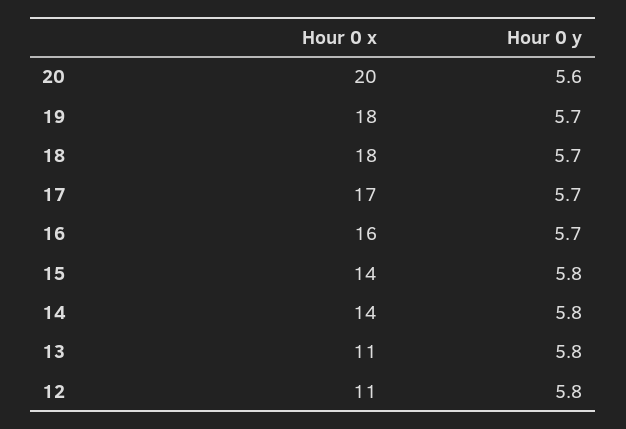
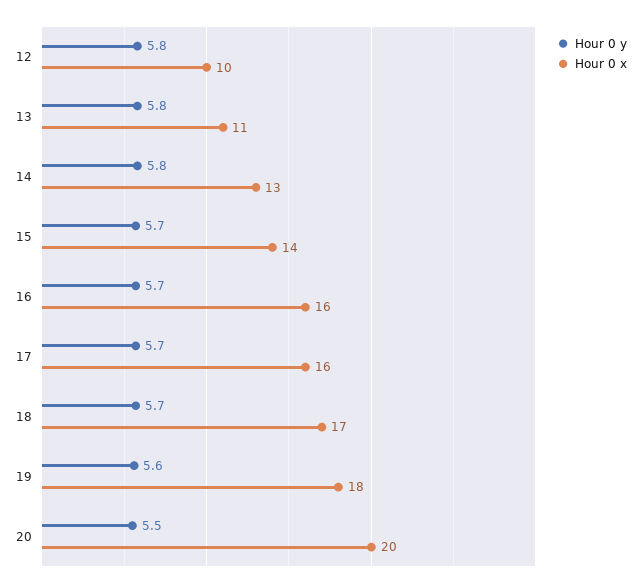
  {
    "Hour 0 x": {
      "20": 20,
      "19": 18,
-     "18": 18,
+     "18": 17,
-     "17": 17,
+     "17": 16,
      "16": 16,
      "15": 14,
-     "14": 14,
+     "14": 13,
      "13": 11,
-     "12": 11
+     "12": 10
    },
    "Hour 0 y": {
-     "20": 5.6,
+     "20": 5.5,
-     "19": 5.7,
+     "19": 5.6,
      "18": 5.7,
      "17": 5.7,
      "16": 5.7,
-     "15": 5.8,
+     "15": 5.7,
      "14": 5.8,
      "13": 5.8,
      "12": 5.8
    }
  }

